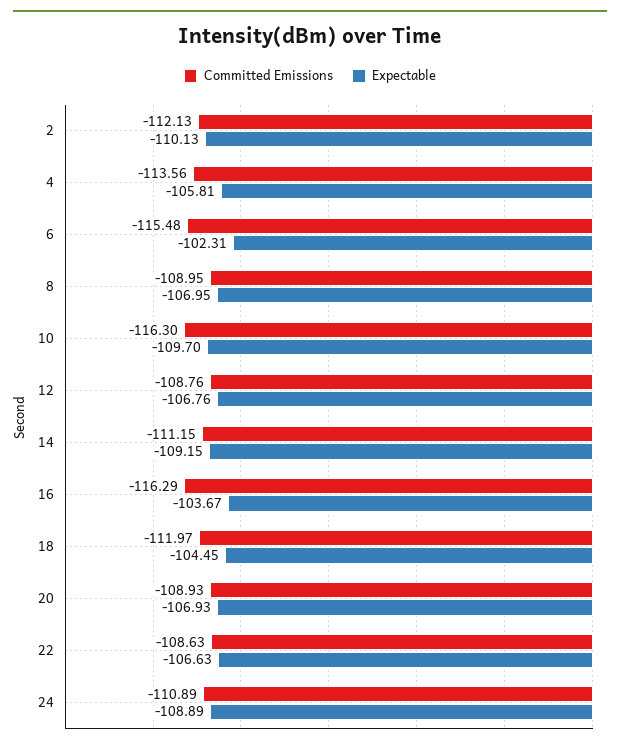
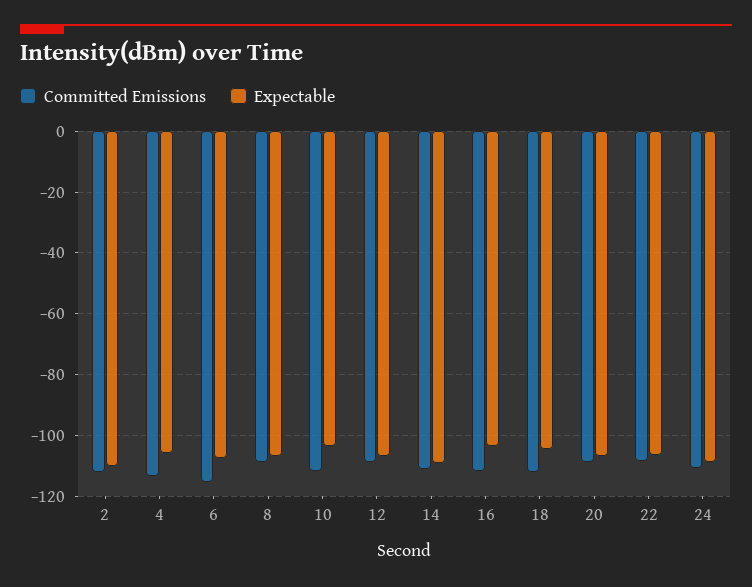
  {
    "Committed Emissions": {
      "2": -112.13,
      "4": -113.56,
      "6": -115.48,
      "8": -108.95,
-     "10": -116.3,
+     "10": -112,
      "12": -108.76,
      "14": -111.15,
-     "16": -116.29,
+     "16": -112,
      "18": -111.97,
      "20": -108.93,
      "22": -108.63,
      "24": -110.89
    },
    "Expectable": {
      "2": -110.13,
      "4": -105.81,
-     "6": -102.31,
+     "6": -108,
      "8": -106.95,
-     "10": -109.7,
+     "10": -104,
      "12": -106.76,
      "14": -109.15,
      "16": -103.67,
      "18": -104.45,
      "20": -106.93,
      "22": -106.63,
      "24": -108.89
    }
  }

